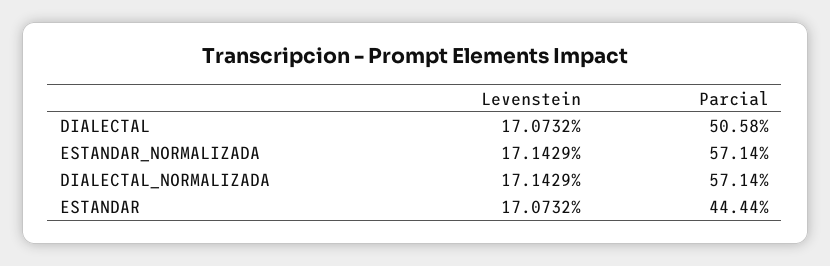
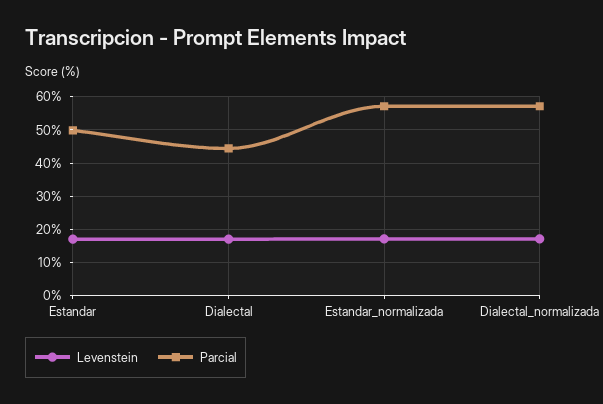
  {
    "Levenstein": {
      "DIALECTAL": 17.0732,
      "ESTANDAR_NORMALIZADA": 17.1429,
      "DIALECTAL_NORMALIZADA": 17.1429,
      "ESTANDAR": 17.0732
    },
    "Parcial": {
-     "DIALECTAL": 50.58,
+     "DIALECTAL": 44,
      "ESTANDAR_NORMALIZADA": 57.14,
      "DIALECTAL_NORMALIZADA": 57.14,
-     "ESTANDAR": 44.44
+     "ESTANDAR": 50
    }
  }

